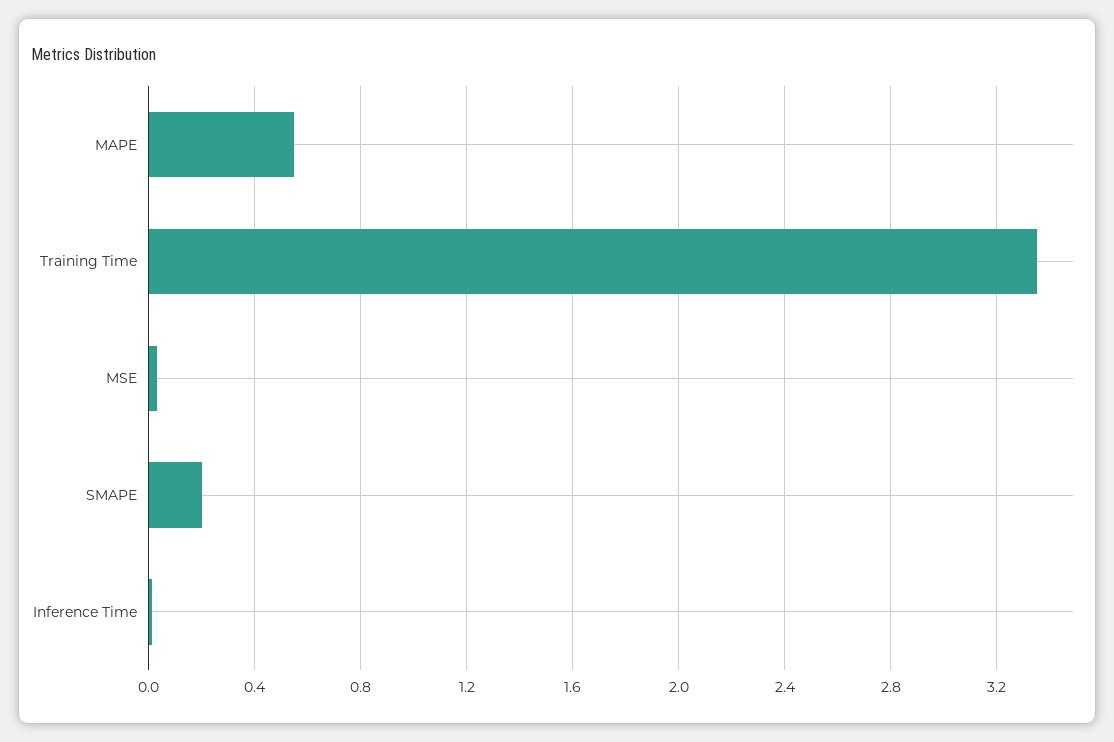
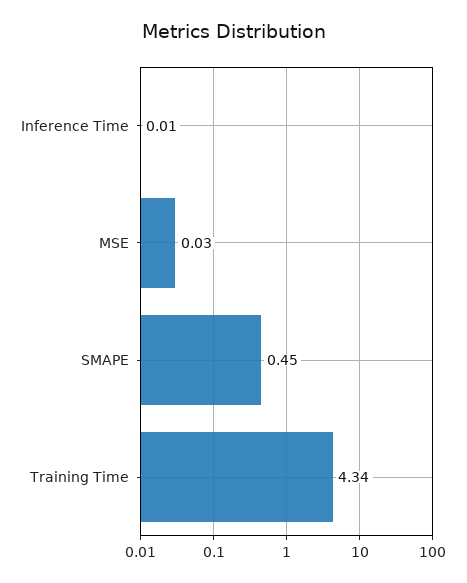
  {
-   "MAPE": 0.55,
-   "Training Time": 3.35,
+   "Training Time": 4.34,
    "MSE": 0.03,
-   "SMAPE": 0.2,
+   "SMAPE": 0.45,
    "Inference Time": 0.01
  }

